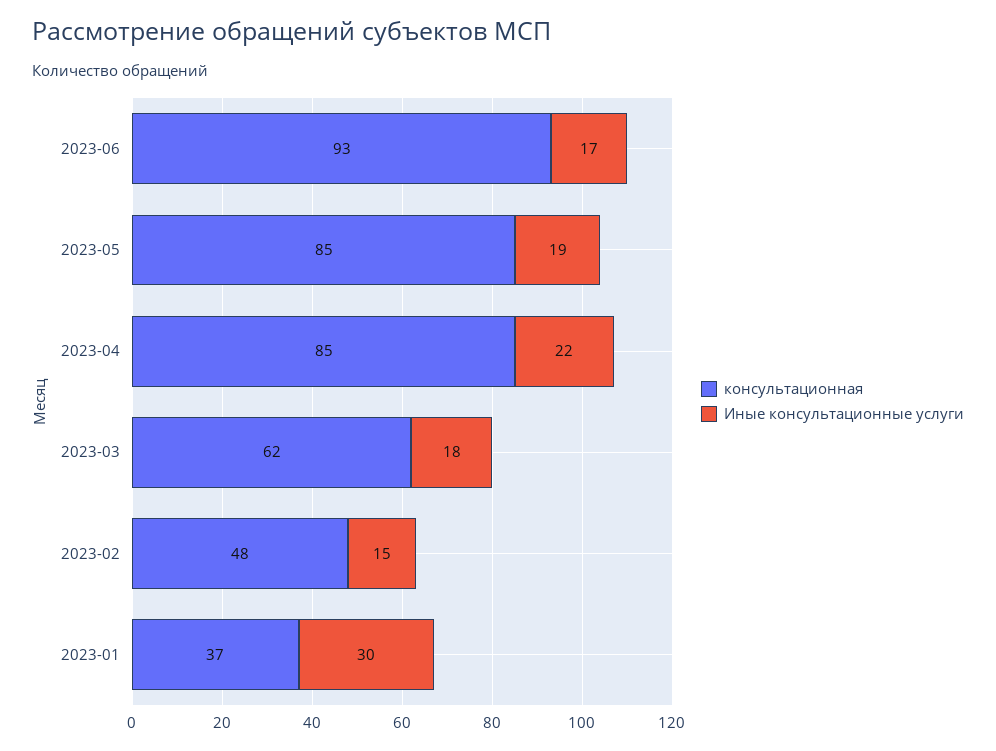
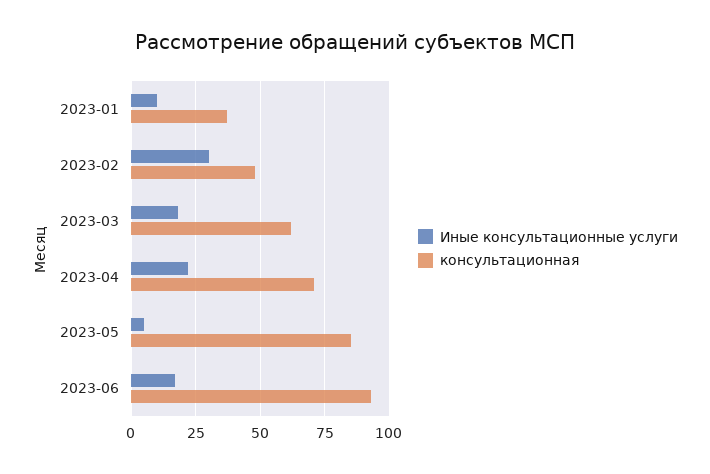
  {
    "консультационная": {
      "2023-06": 93,
      "2023-05": 85,
-     "2023-04": 85,
+     "2023-04": 70,
      "2023-03": 62,
      "2023-02": 48,
      "2023-01": 37
    },
    "Иные консультационные услуги": {
      "2023-06": 17,
-     "2023-05": 19,
+     "2023-05": 5,
      "2023-04": 22,
      "2023-03": 18,
-     "2023-02": 15,
+     "2023-02": 30,
-     "2023-01": 30
+     "2023-01": 10
    }
  }

